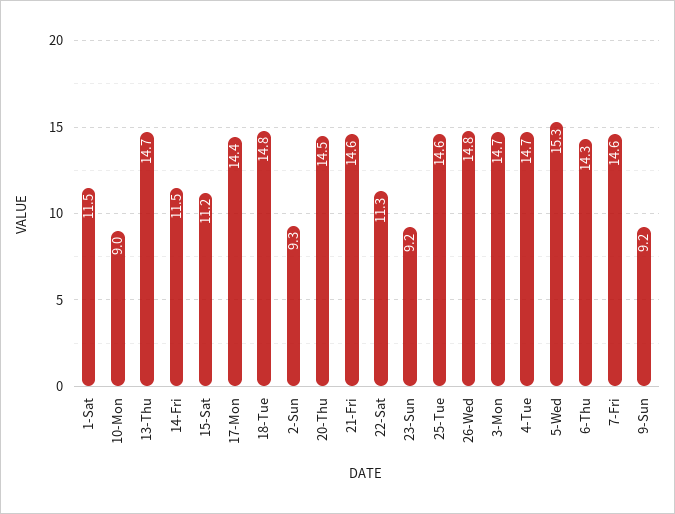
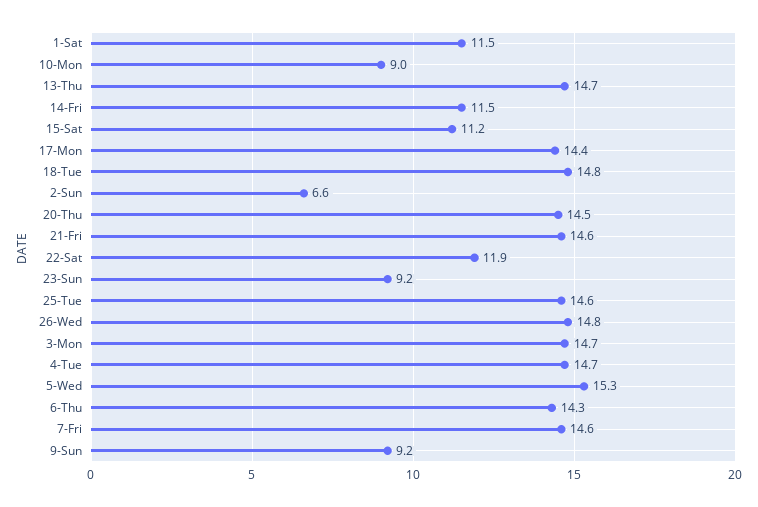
  {
    "1-Sat": 11.5,
    "10-Mon": 9,
    "13-Thu": 14.7,
    "14-Fri": 11.5,
    "15-Sat": 11.2,
    "17-Mon": 14.4,
    "18-Tue": 14.8,
-   "2-Sun": 9.3,
+   "2-Sun": 6.6,
    "20-Thu": 14.5,
    "21-Fri": 14.6,
-   "22-Sat": 11.3,
+   "22-Sat": 11.9,
    "23-Sun": 9.2,
    "25-Tue": 14.6,
    "26-Wed": 14.8,
    "3-Mon": 14.7,
    "4-Tue": 14.7,
    "5-Wed": 15.3,
    "6-Thu": 14.3,
    "7-Fri": 14.6,
    "9-Sun": 9.2
  }

